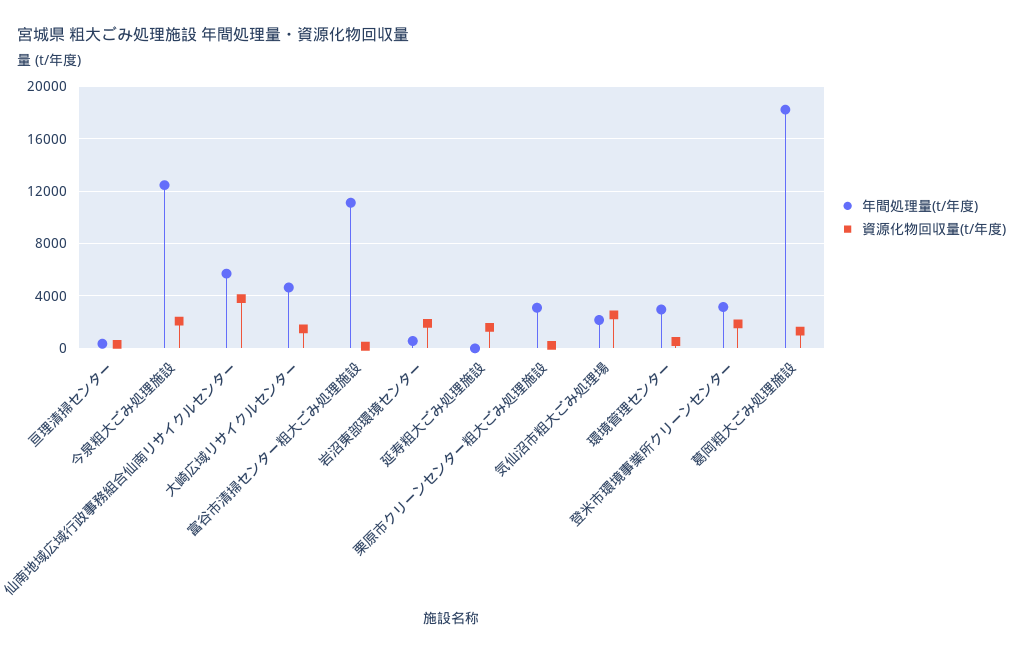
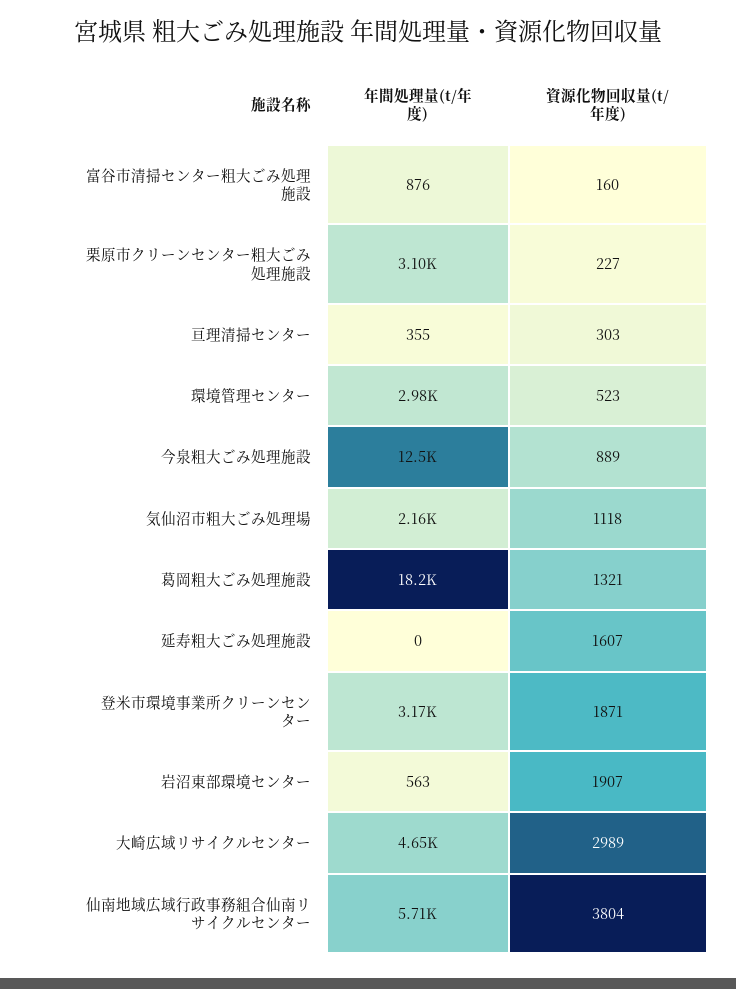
  {
    "年間処理量(t/年度)": {
      "亘理清掃センター": 355,
      "今泉粗大ごみ処理施設": 12500,
      "仙南地域広域行政事務組合仙南リサイクルセンター": 5710,
      "大崎広域リサイクルセンター": 4650,
-     "富谷市清掃センター粗大ごみ処理施設": 11000,
+     "富谷市清掃センター粗大ごみ処理施設": 876,
      "岩沼東部環境センター": 563,
      "延寿粗大ごみ処理施設": 0,
      "栗原市クリーンセンター粗大ごみ処理施設": 3100,
      "気仙沼市粗大ごみ処理場": 2160,
      "環境管理センター": 2980,
      "登米市環境事業所クリーンセンター": 3170,
      "葛岡粗大ごみ処理施設": 18200
    },
    "資源化物回収量(t/年度)": {
      "亘理清掃センター": 303,
-     "今泉粗大ごみ処理施設": 2000,
+     "今泉粗大ごみ処理施設": 889,
      "仙南地域広域行政事務組合仙南リサイクルセンター": 3804,
-     "大崎広域リサイクルセンター": 1500,
+     "大崎広域リサイクルセンター": 2989,
      "富谷市清掃センター粗大ごみ処理施設": 160,
      "岩沼東部環境センター": 1907,
      "延寿粗大ごみ処理施設": 1607,
      "栗原市クリーンセンター粗大ごみ処理施設": 227,
-     "気仙沼市粗大ごみ処理場": 2500,
+     "気仙沼市粗大ごみ処理場": 1118,
      "環境管理センター": 523,
      "登米市環境事業所クリーンセンター": 1871,
      "葛岡粗大ごみ処理施設": 1321
    }
  }

